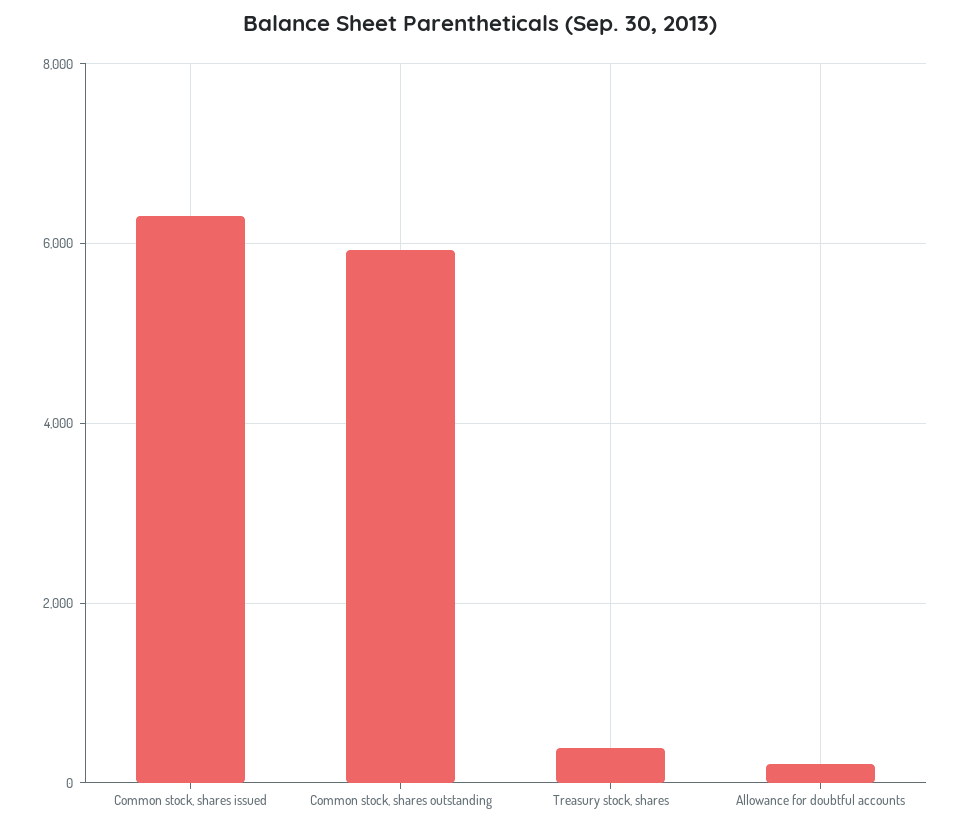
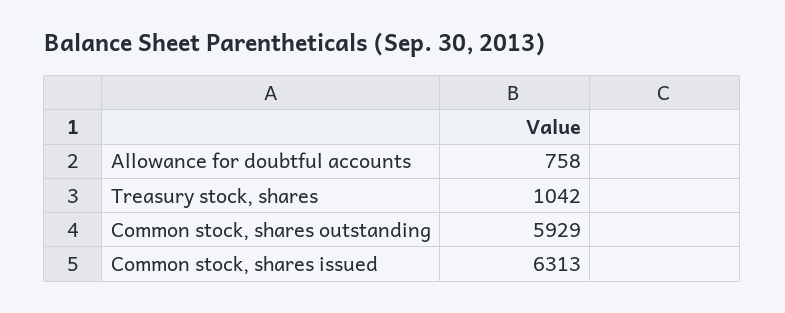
  {
    "Common stock, shares issued": 6313,
    "Common stock, shares outstanding": 5929,
-   "Treasury stock, shares": 400,
+   "Treasury stock, shares": 1042,
-   "Allowance for doubtful accounts": 200
+   "Allowance for doubtful accounts": 758
  }

